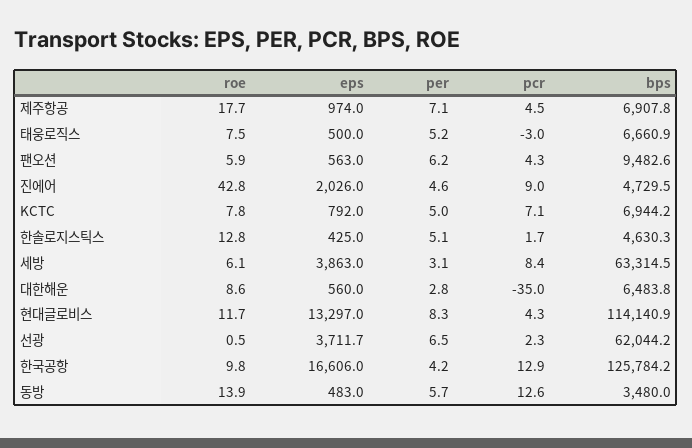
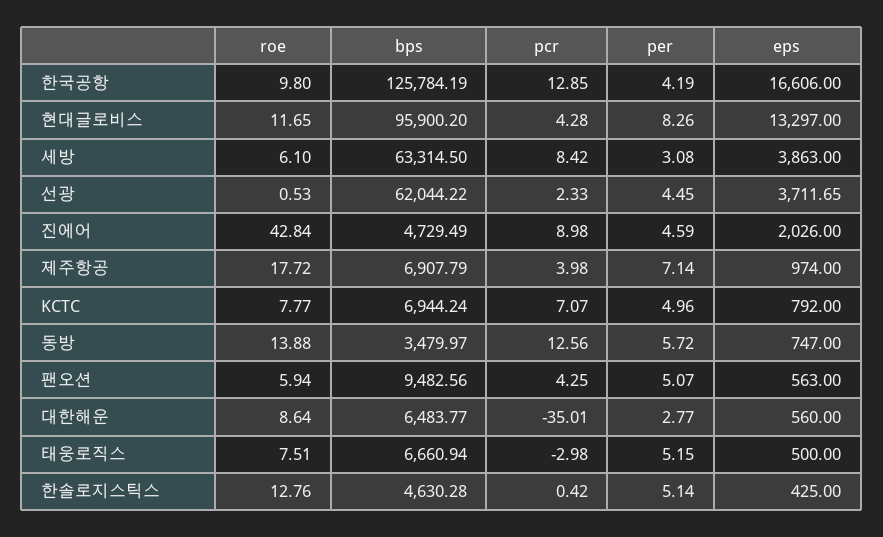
  {
    "roe": {
      "제주항공": 17.72,
      "태웅로직스": 7.51,
      "팬오션": 5.94,
      "진에어": 42.84,
      "KCTC": 7.77,
      "한솔로지스틱스": 12.76,
      "세방": 6.1,
      "대한해운": 8.64,
      "현대글로비스": 11.65,
      "선광": 0.53,
      "한국공항": 9.8,
      "동방": 13.88
    },
    "eps": {
      "제주항공": 974,
      "태웅로직스": 500,
      "팬오션": 563,
      "진에어": 2026,
      "KCTC": 792,
      "한솔로지스틱스": 425,
      "세방": 3863,
      "대한해운": 560,
      "현대글로비스": 13297,
      "선광": 3711.65,
      "한국공항": 16606,
-     "동방": 483
+     "동방": 747
    },
    "per": {
      "제주항공": 7.14,
      "태웅로직스": 5.15,
-     "팬오션": 6.2,
+     "팬오션": 5.07,
      "진에어": 4.59,
      "KCTC": 4.96,
      "한솔로지스틱스": 5.14,
      "세방": 3.08,
      "대한해운": 2.77,
      "현대글로비스": 8.26,
-     "선광": 6.5,
+     "선광": 4.45,
      "한국공항": 4.19,
      "동방": 5.72
    },
    "pcr": {
-     "제주항공": 4.5,
+     "제주항공": 3.98,
      "태웅로직스": -2.98,
      "팬오션": 4.25,
      "진에어": 8.98,
      "KCTC": 7.07,
-     "한솔로지스틱스": 1.7,
+     "한솔로지스틱스": 0.42,
      "세방": 8.42,
      "대한해운": -35.01,
      "현대글로비스": 4.28,
      "선광": 2.33,
      "한국공항": 12.85,
      "동방": 12.56
    },
    "bps": {
      "제주항공": 6907.79,
      "태웅로직스": 6660.94,
      "팬오션": 9482.56,
      "진에어": 4729.49,
      "KCTC": 6944.24,
      "한솔로지스틱스": 4630.28,
      "세방": 63314.5,
      "대한해운": 6483.77,
-     "현대글로비스": 114140.9,
+     "현대글로비스": 95900.2,
      "선광": 62044.22,
      "한국공항": 125784.19,
      "동방": 3479.97
    }
  }

